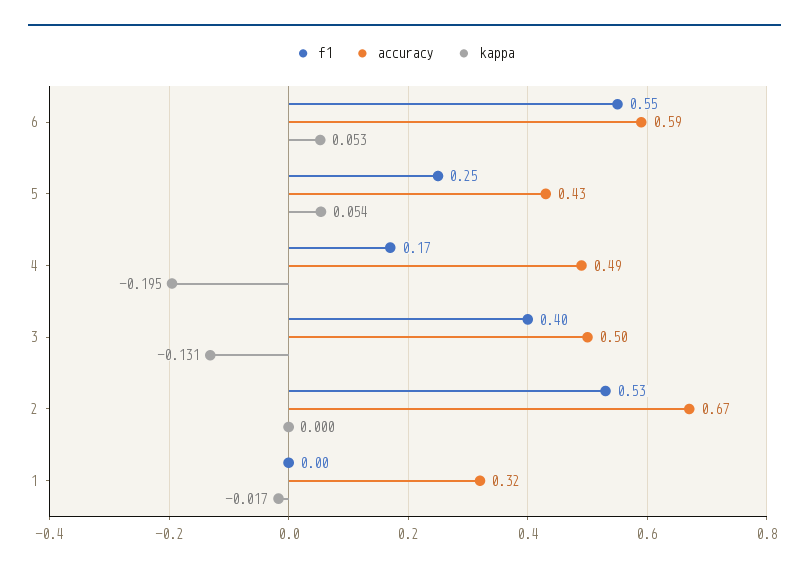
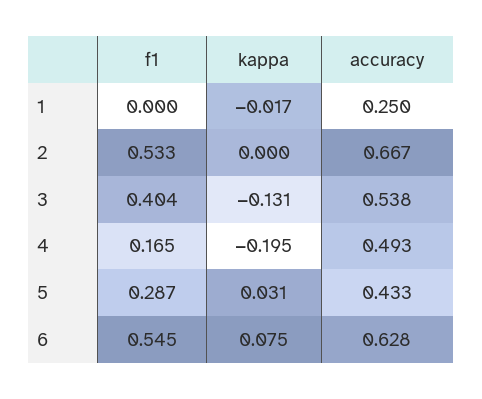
  {
    "f1": {
      "6": 0.545,
-     "5": 0.25,
+     "5": 0.287,
      "4": 0.165,
      "3": 0.404,
      "2": 0.533,
      "1": 0
    },
    "accuracy": {
-     "6": 0.59,
+     "6": 0.628,
      "5": 0.433,
      "4": 0.493,
-     "3": 0.5,
+     "3": 0.538,
      "2": 0.667,
-     "1": 0.32
+     "1": 0.25
    },
    "kappa": {
-     "6": 0.053,
+     "6": 0.075,
-     "5": 0.054,
+     "5": 0.031,
      "4": -0.195,
      "3": -0.131,
      "2": 0,
      "1": -0.017
    }
  }

